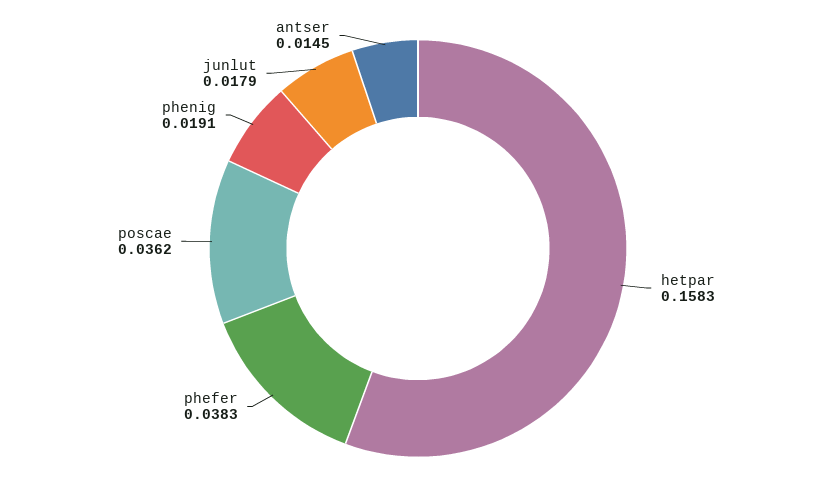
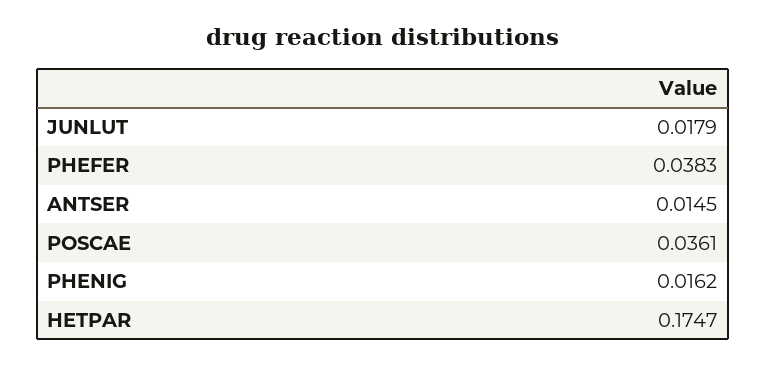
  {
-   "hetpar": 0.1583,
+   "hetpar": 0.1747,
    "phefer": 0.0383,
-   "poscae": 0.0362,
+   "poscae": 0.0361,
-   "phenig": 0.0191,
+   "phenig": 0.0162,
    "junlut": 0.0179,
    "antser": 0.0145
  }

